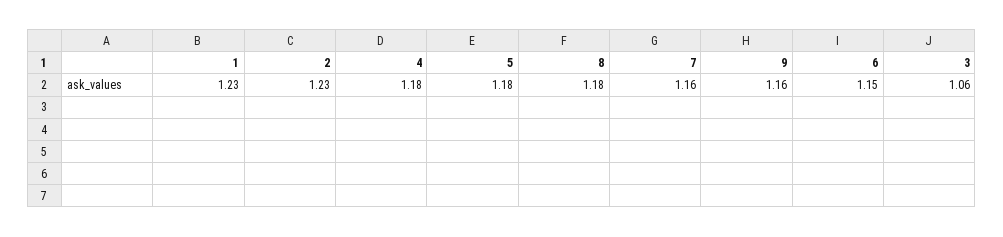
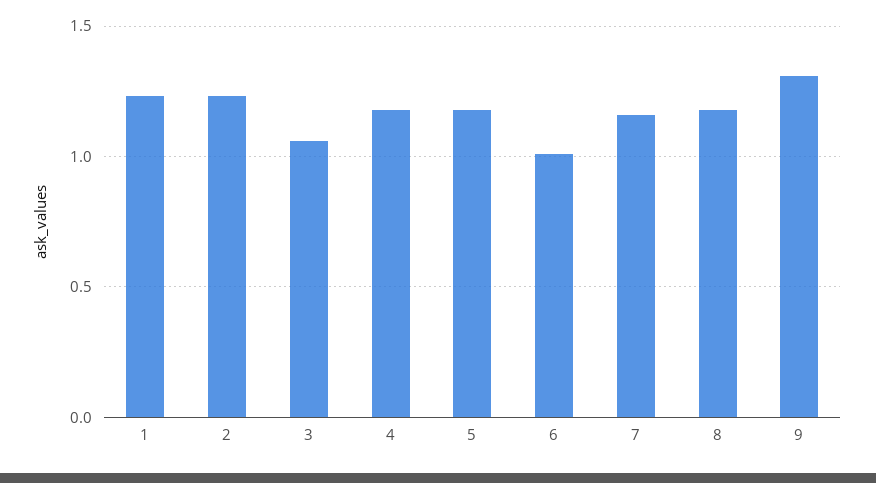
  {
    "1": 1.23,
    "2": 1.23,
    "4": 1.18,
    "5": 1.18,
    "8": 1.18,
    "7": 1.16,
-   "9": 1.16,
+   "9": 1.3,
-   "6": 1.15,
+   "6": 1,
    "3": 1.06
  }

